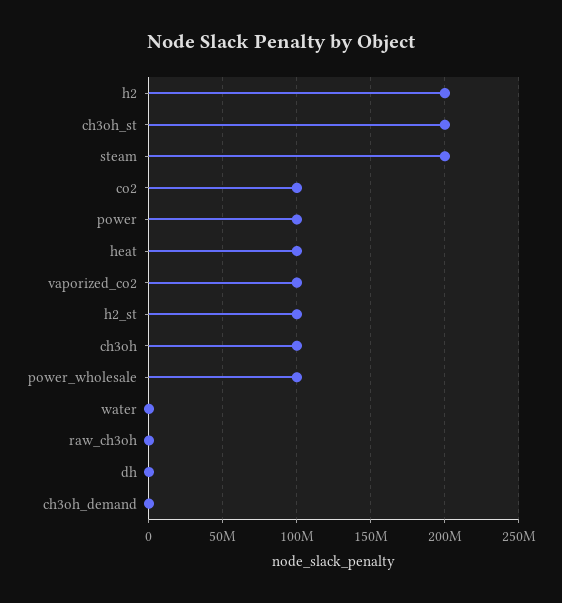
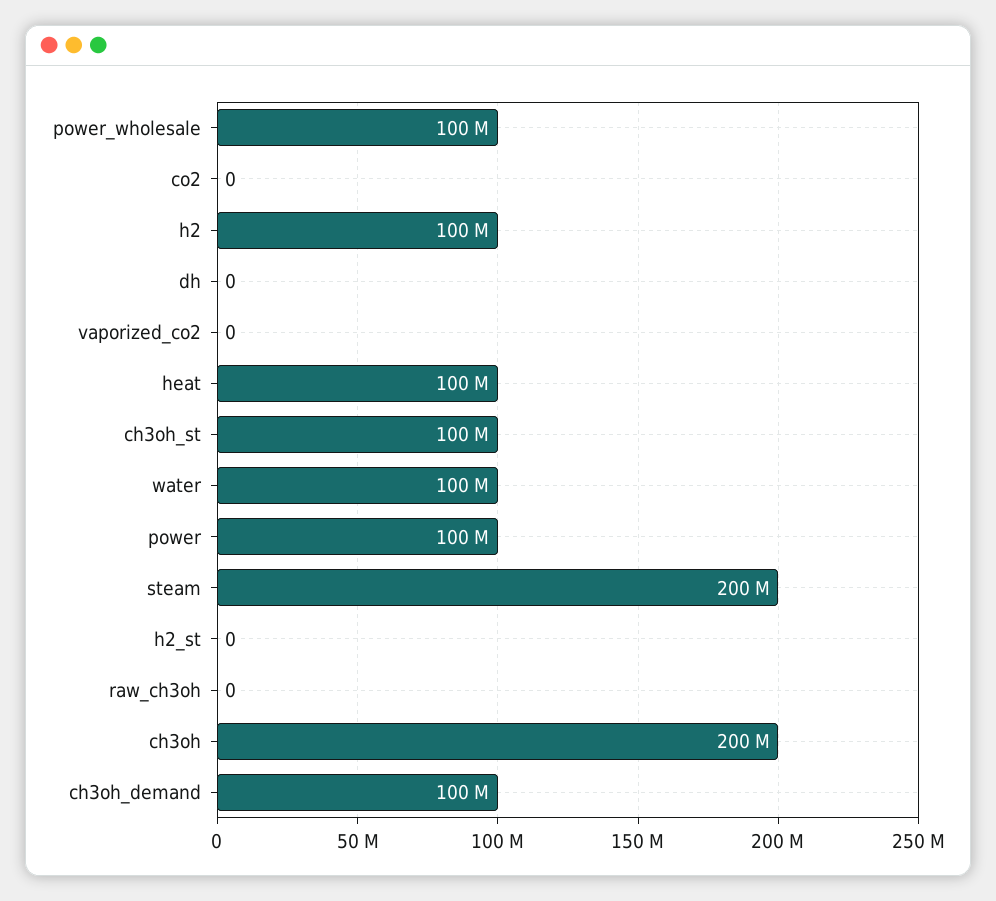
  {
-   "h2": 200000000,
+   "h2": 100000000,
-   "ch3oh_st": 200000000,
+   "ch3oh_st": 100000000,
    "steam": 200000000,
-   "co2": 100000000,
+   "co2": 0,
    "power": 100000000,
    "heat": 100000000,
-   "vaporized_co2": 100000000,
+   "vaporized_co2": 0,
-   "h2_st": 100000000,
+   "h2_st": 0,
-   "ch3oh": 100000000,
+   "ch3oh": 200000000,
    "power_wholesale": 100000000,
-   "water": 0,
+   "water": 100000000,
    "raw_ch3oh": 0,
    "dh": 0,
-   "ch3oh_demand": 0
+   "ch3oh_demand": 100000000
  }

